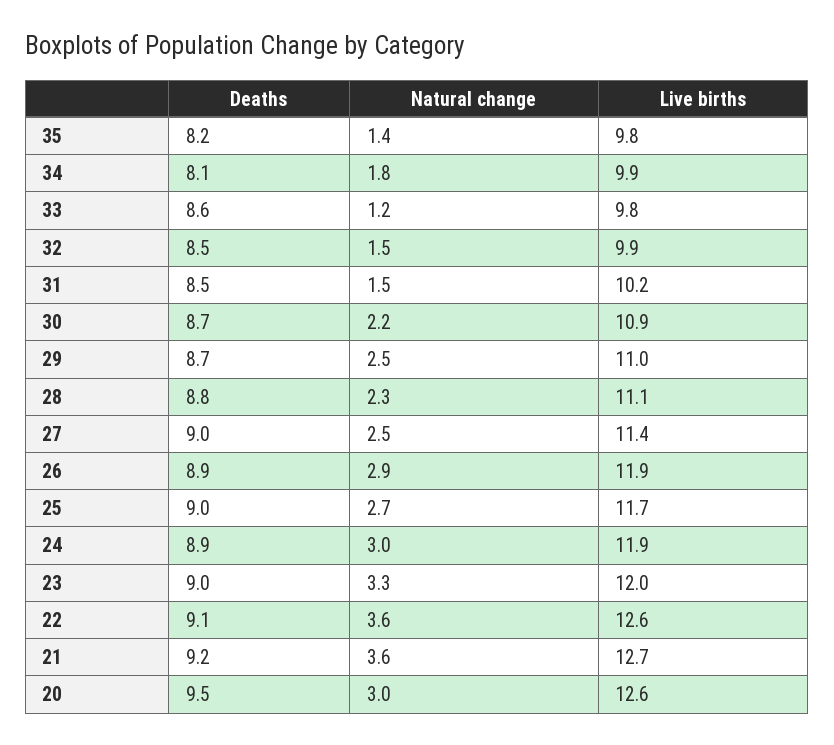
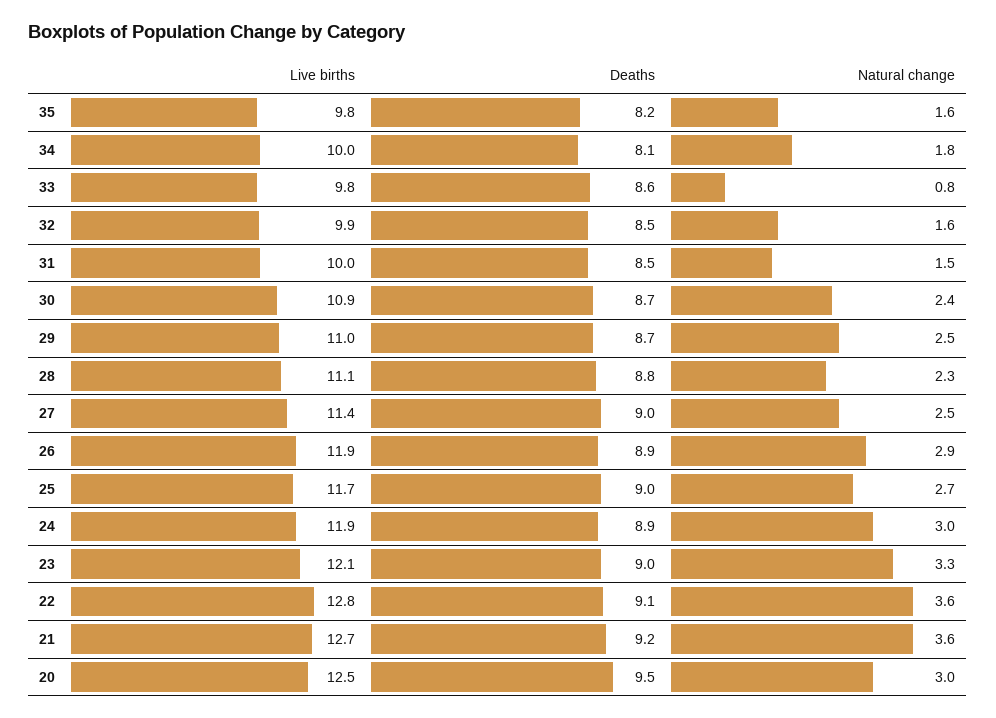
  {
    "Deaths": {
      "35": 8.2,
      "34": 8.1,
      "33": 8.6,
      "32": 8.5,
      "31": 8.5,
      "30": 8.7,
      "29": 8.7,
      "28": 8.8,
      "27": 9,
      "26": 8.9,
      "25": 9,
      "24": 8.9,
      "23": 9,
      "22": 9.1,
      "21": 9.2,
      "20": 9.5
    },
    "Natural change": {
-     "35": 1.4,
+     "35": 1.6,
      "34": 1.8,
-     "33": 1.2,
+     "33": 0.8,
-     "32": 1.5,
+     "32": 1.6,
      "31": 1.5,
-     "30": 2.2,
+     "30": 2.4,
      "29": 2.5,
      "28": 2.3,
      "27": 2.5,
      "26": 2.9,
      "25": 2.7,
      "24": 3,
      "23": 3.3,
      "22": 3.6,
      "21": 3.6,
      "20": 3
    },
    "Live births": {
      "35": 9.8,
-     "34": 9.9,
+     "34": 10,
      "33": 9.8,
      "32": 9.9,
-     "31": 10.2,
+     "31": 10,
      "30": 10.9,
      "29": 11,
      "28": 11.1,
      "27": 11.4,
      "26": 11.9,
      "25": 11.7,
      "24": 11.9,
-     "23": 12,
+     "23": 12.1,
-     "22": 12.6,
+     "22": 12.8,
      "21": 12.7,
-     "20": 12.6
+     "20": 12.5
    }
  }

